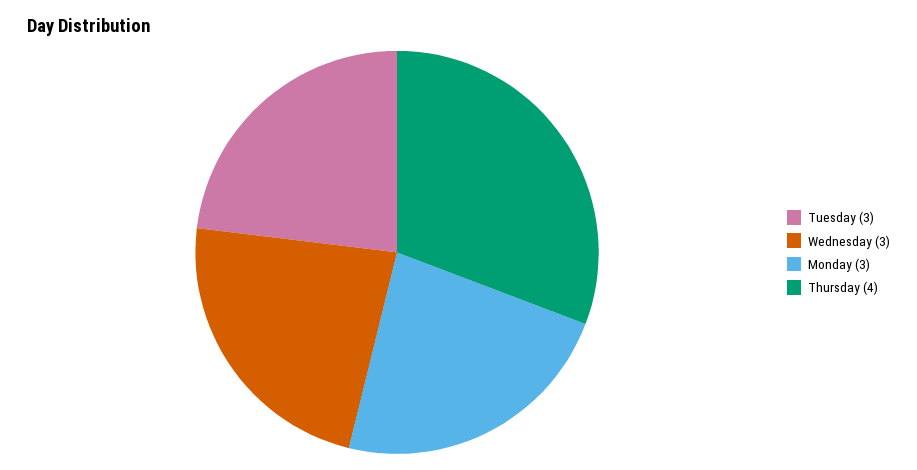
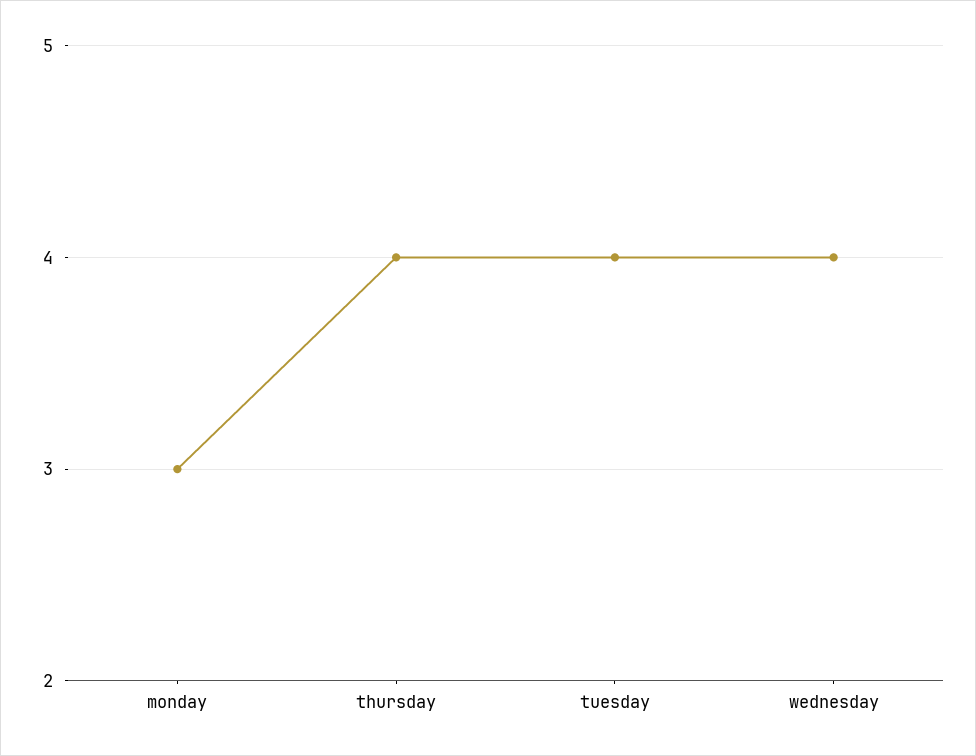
  {
-   "Tuesday": 3,
+   "Tuesday": 4,
-   "Wednesday": 3,
+   "Wednesday": 4,
    "Monday": 3,
    "Thursday": 4
  }

